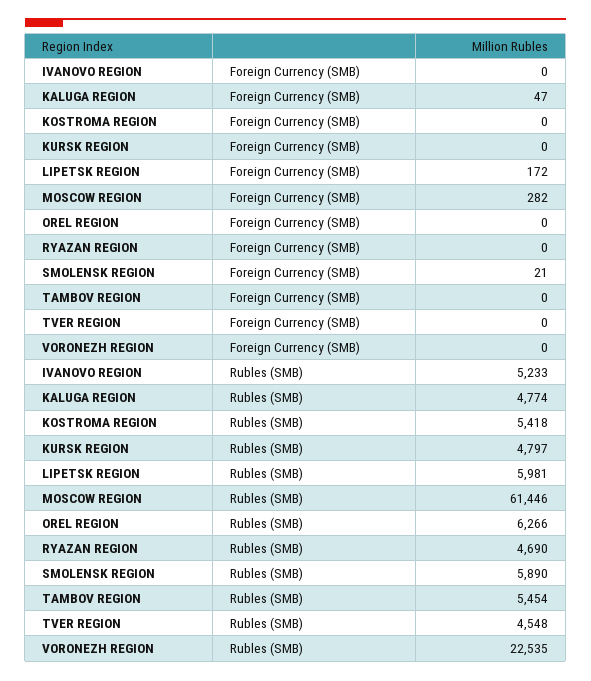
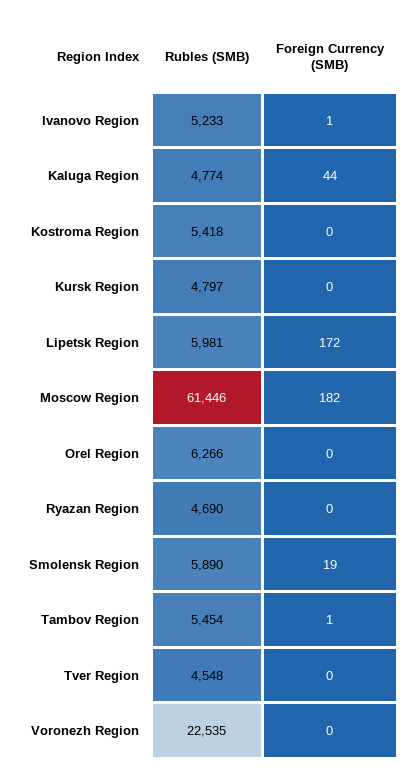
  {
    "IVANOVO REGION": {
-     "Foreign Currency (SMB)": 0,
+     "Foreign Currency (SMB)": 1,
      "Rubles (SMB)": 5233
    },
    "KALUGA REGION": {
-     "Foreign Currency (SMB)": 47,
+     "Foreign Currency (SMB)": 44,
      "Rubles (SMB)": 4774
    },
    "KOSTROMA REGION": {
      "Foreign Currency (SMB)": 0,
      "Rubles (SMB)": 5418
    },
    "KURSK REGION": {
      "Foreign Currency (SMB)": 0,
      "Rubles (SMB)": 4797
    },
    "LIPETSK REGION": {
      "Foreign Currency (SMB)": 172,
      "Rubles (SMB)": 5981
    },
    "MOSCOW REGION": {
-     "Foreign Currency (SMB)": 282,
+     "Foreign Currency (SMB)": 182,
      "Rubles (SMB)": 61446
    },
    "OREL REGION": {
      "Foreign Currency (SMB)": 0,
      "Rubles (SMB)": 6266
    },
    "RYAZAN REGION": {
      "Foreign Currency (SMB)": 0,
      "Rubles (SMB)": 4690
    },
    "SMOLENSK REGION": {
-     "Foreign Currency (SMB)": 21,
+     "Foreign Currency (SMB)": 19,
      "Rubles (SMB)": 5890
    },
    "TAMBOV REGION": {
-     "Foreign Currency (SMB)": 0,
+     "Foreign Currency (SMB)": 1,
      "Rubles (SMB)": 5454
    },
    "TVER REGION": {
      "Foreign Currency (SMB)": 0,
      "Rubles (SMB)": 4548
    },
    "VORONEZH REGION": {
      "Foreign Currency (SMB)": 0,
      "Rubles (SMB)": 22535
    }
  }

